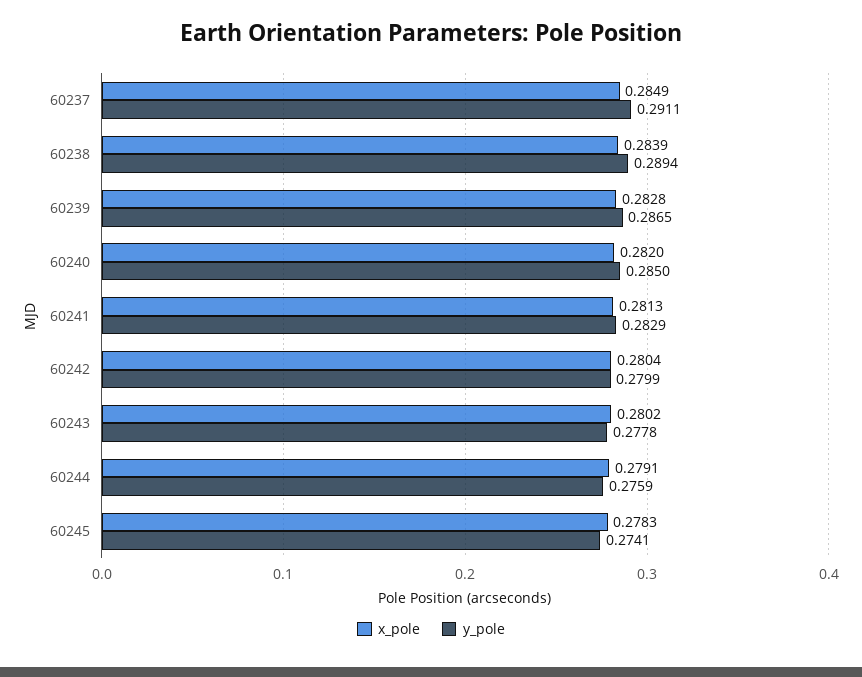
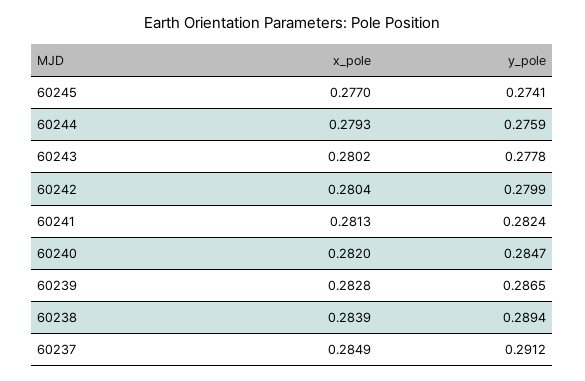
  {
    "x_pole": {
      "60237": 0.2849,
      "60238": 0.2839,
      "60239": 0.2828,
      "60240": 0.282,
      "60241": 0.2813,
      "60242": 0.2804,
      "60243": 0.2802,
-     "60244": 0.2791,
+     "60244": 0.2793,
-     "60245": 0.2783
+     "60245": 0.277
    },
    "y_pole": {
-     "60237": 0.2911,
+     "60237": 0.2912,
      "60238": 0.2894,
      "60239": 0.2865,
-     "60240": 0.285,
+     "60240": 0.2847,
-     "60241": 0.2829,
+     "60241": 0.2824,
      "60242": 0.2799,
      "60243": 0.2778,
      "60244": 0.2759,
      "60245": 0.2741
    }
  }

